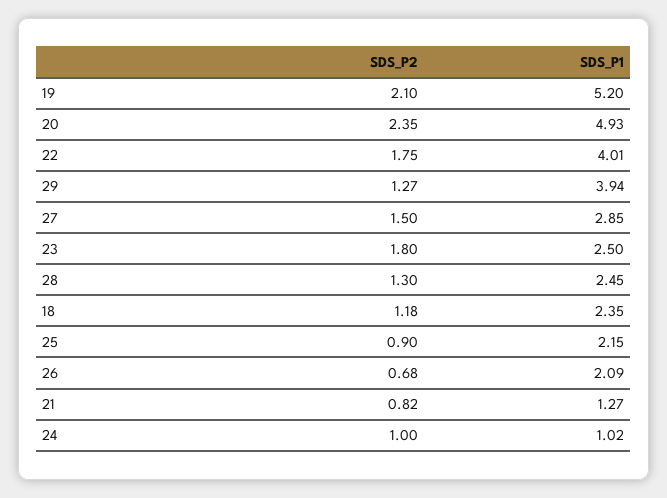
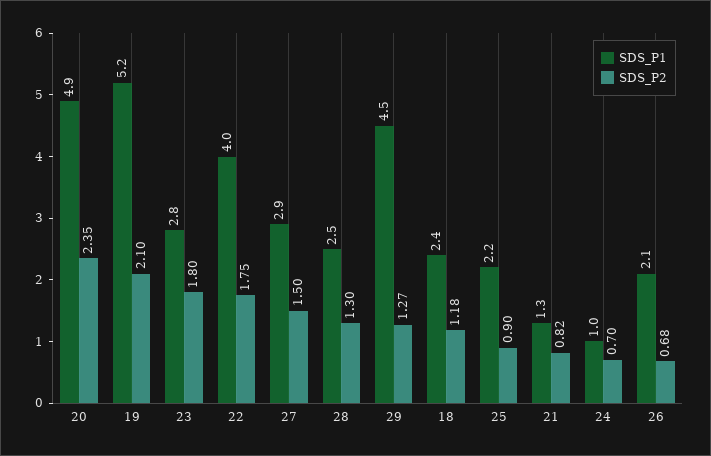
  {
    "SDS_P2": {
      "19": 2.1,
      "20": 2.35,
      "22": 1.75,
      "29": 1.27,
      "27": 1.5,
      "23": 1.8,
      "28": 1.3,
      "18": 1.18,
      "25": 0.9,
      "26": 0.68,
      "21": 0.82,
-     "24": 1
+     "24": 0.7
    },
    "SDS_P1": {
      "19": 5.2,
      "20": 4.93,
      "22": 4.01,
-     "29": 3.94,
+     "29": 4.5,
      "27": 2.85,
-     "23": 2.5,
+     "23": 2.8,
      "28": 2.45,
      "18": 2.35,
      "25": 2.15,
      "26": 2.09,
      "21": 1.27,
      "24": 1.02
    }
  }

